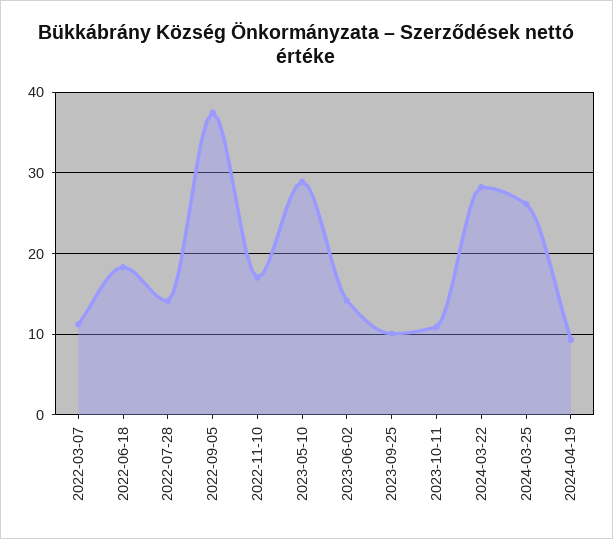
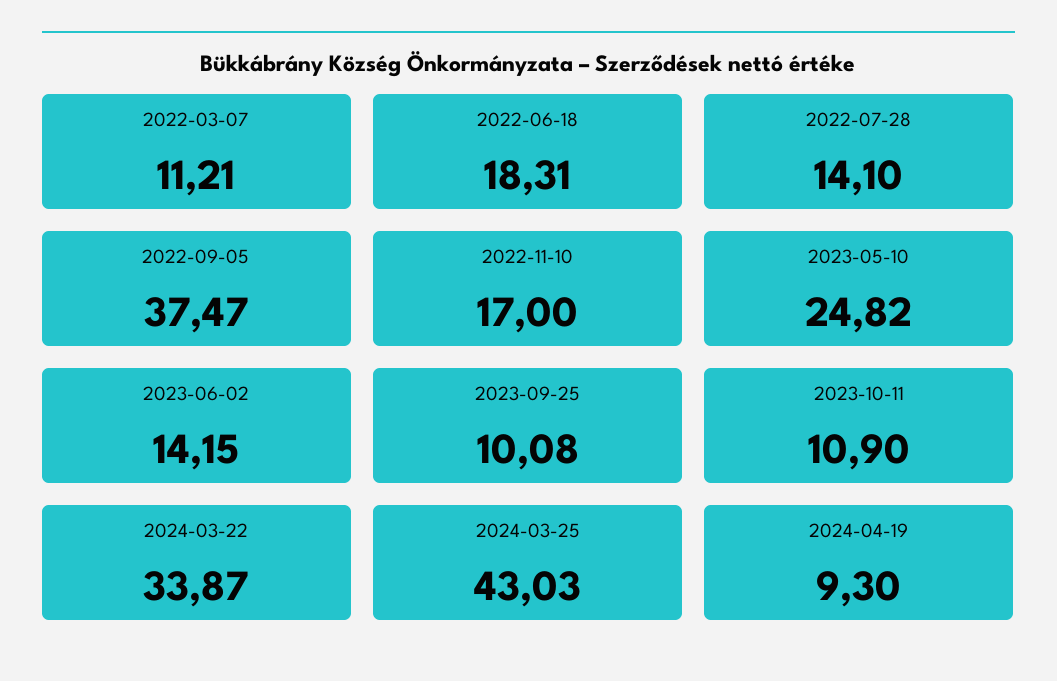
  {
    "2022-03-07": 11.21,
    "2022-06-18": 18.31,
    "2022-07-28": 14.1,
    "2022-09-05": 37.47,
    "2022-11-10": 17,
-   "2023-05-10": 29,
+   "2023-05-10": 24.82,
    "2023-06-02": 14.15,
    "2023-09-25": 10.08,
    "2023-10-11": 10.9,
-   "2024-03-22": 28,
+   "2024-03-22": 33.87,
-   "2024-03-25": 26,
+   "2024-03-25": 43.03,
    "2024-04-19": 9.3
  }

